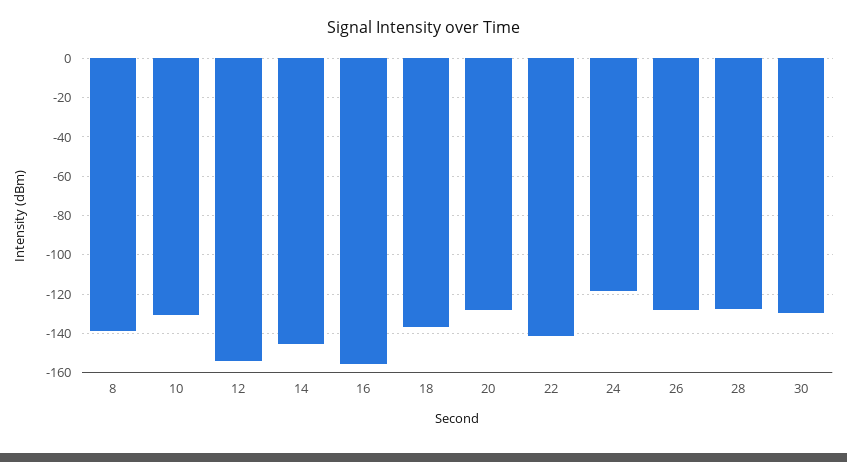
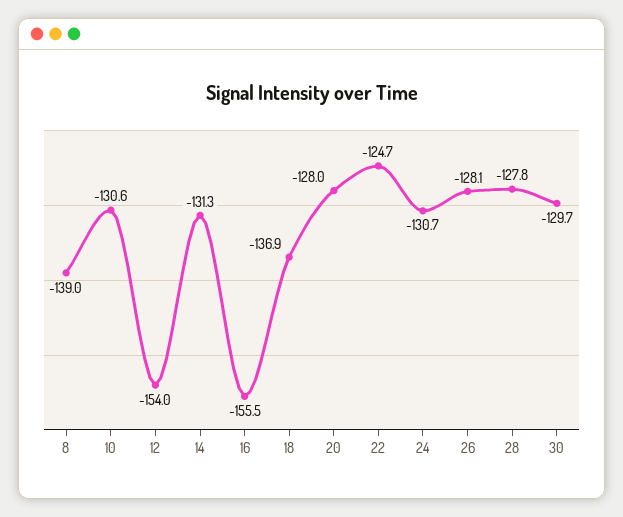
  {
    "8": -139,
    "10": -130.6,
    "12": -154,
-   "14": -145,
+   "14": -131.3,
    "16": -155.5,
    "18": -136.9,
    "20": -128,
-   "22": -140,
+   "22": -124.7,
-   "24": -120,
+   "24": -130.7,
    "26": -128.1,
    "28": -127.8,
    "30": -129.7
  }

